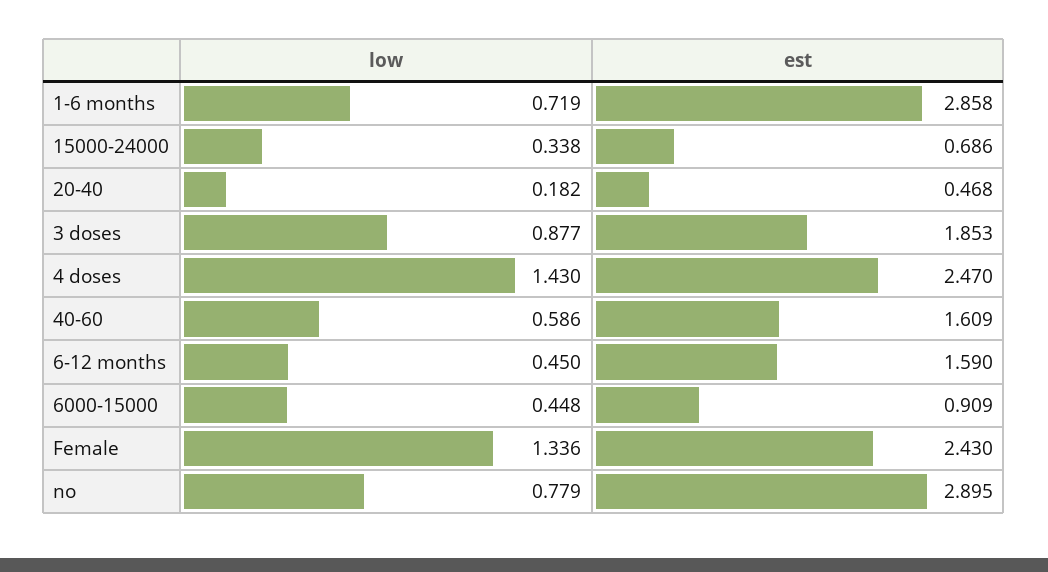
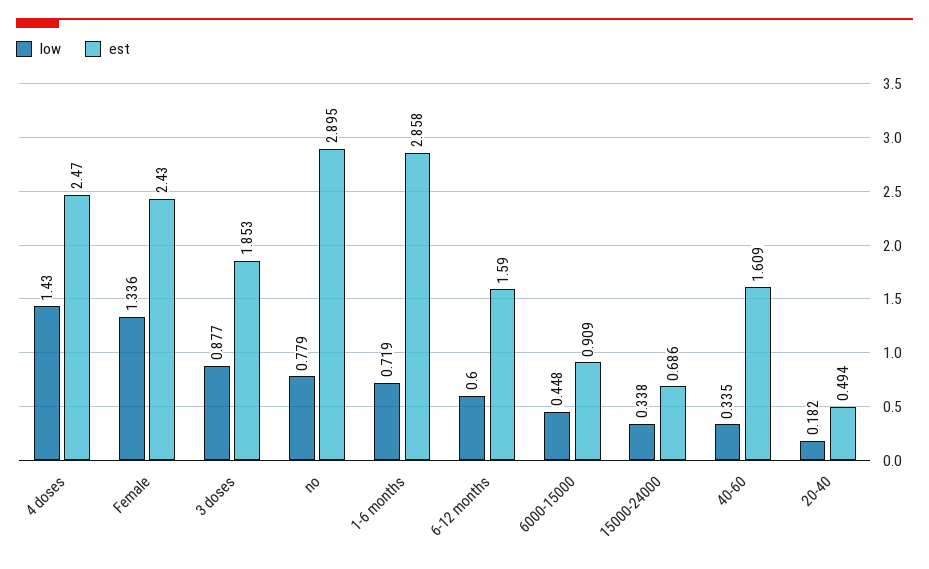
  {
    "low": {
      "1-6 months": 0.719,
      "15000-24000": 0.338,
      "20-40": 0.182,
      "3 doses": 0.877,
      "4 doses": 1.43,
-     "40-60": 0.586,
+     "40-60": 0.335,
-     "6-12 months": 0.45,
+     "6-12 months": 0.6,
      "6000-15000": 0.448,
      "Female": 1.336,
      "no": 0.779
    },
    "est": {
      "1-6 months": 2.858,
      "15000-24000": 0.686,
-     "20-40": 0.468,
+     "20-40": 0.494,
      "3 doses": 1.853,
      "4 doses": 2.47,
      "40-60": 1.609,
      "6-12 months": 1.59,
      "6000-15000": 0.909,
      "Female": 2.43,
      "no": 2.895
    }
  }

